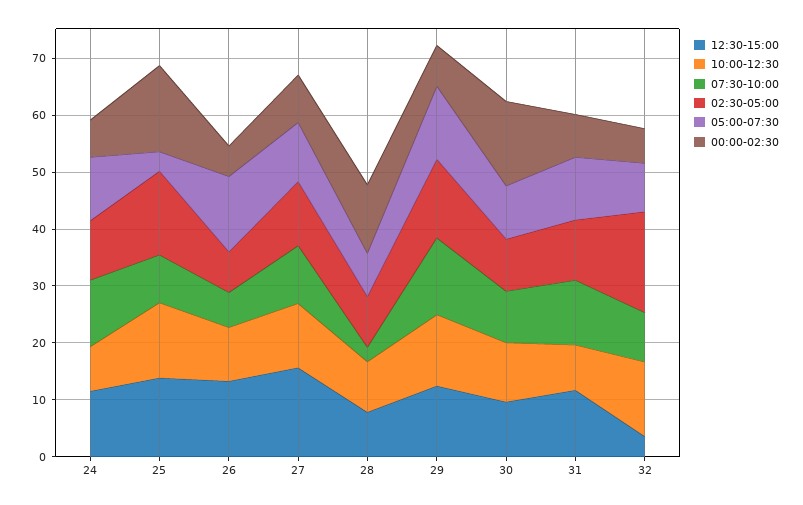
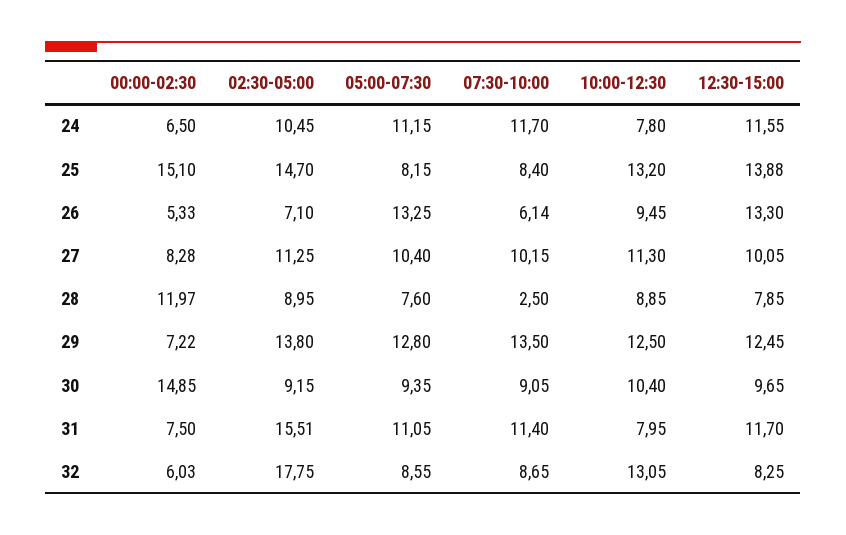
  {
    "12:30-15:00": {
      "24": 11.55,
      "25": 13.88,
      "26": 13.3,
-     "27": 16,
+     "27": 10.05,
      "28": 7.85,
      "29": 12.45,
      "30": 9.65,
      "31": 11.7,
-     "32": 4
+     "32": 8.25
    },
    "10:00-12:30": {
      "24": 7.8,
      "25": 13.2,
      "26": 9.45,
      "27": 11.3,
      "28": 8.85,
      "29": 12.5,
      "30": 10.4,
      "31": 7.95,
      "32": 13.05
    },
    "07:30-10:00": {
      "24": 11.7,
      "25": 8.4,
      "26": 6.14,
      "27": 10.15,
      "28": 2.5,
      "29": 13.5,
      "30": 9.05,
      "31": 11.4,
      "32": 8.65
    },
    "02:30-05:00": {
      "24": 10.45,
      "25": 14.7,
      "26": 7.1,
      "27": 11.25,
      "28": 8.95,
      "29": 13.8,
      "30": 9.15,
-     "31": 10,
+     "31": 15.51,
      "32": 17.75
    },
    "05:00-07:30": {
      "24": 11.15,
-     "25": 4,
+     "25": 8.15,
      "26": 13.25,
      "27": 10.4,
      "28": 7.6,
      "29": 12.8,
      "30": 9.35,
      "31": 11.05,
      "32": 8.55
    },
    "00:00-02:30": {
      "24": 6.5,
      "25": 15.1,
      "26": 5.33,
      "27": 8.28,
      "28": 11.97,
      "29": 7.22,
      "30": 14.85,
      "31": 7.5,
      "32": 6.03
    }
  }

